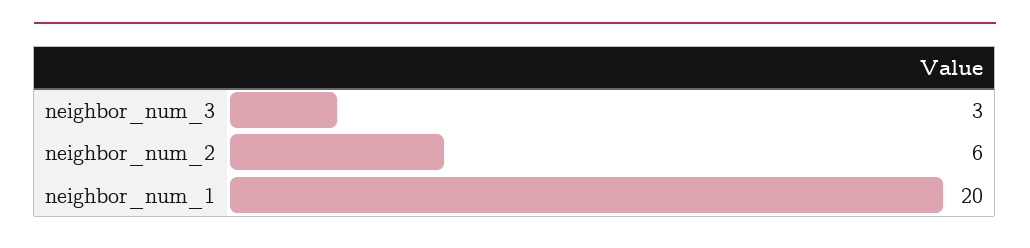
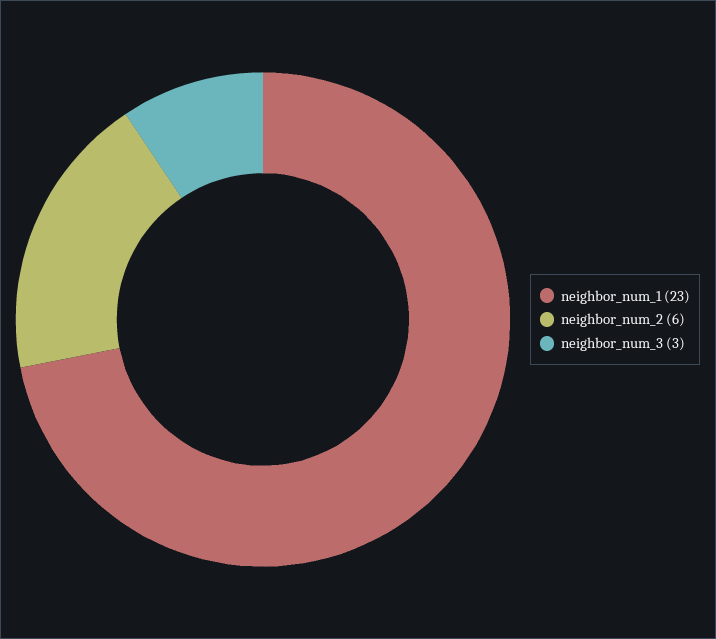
  {
    "neighbor_num_3": 3,
    "neighbor_num_2": 6,
-   "neighbor_num_1": 20
+   "neighbor_num_1": 23
  }

